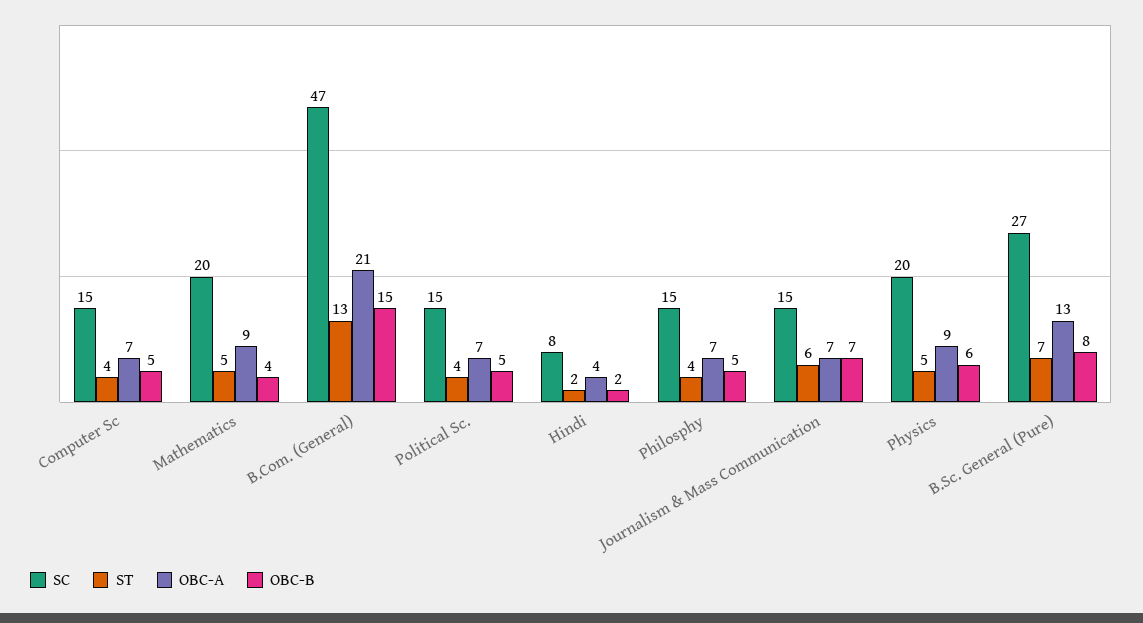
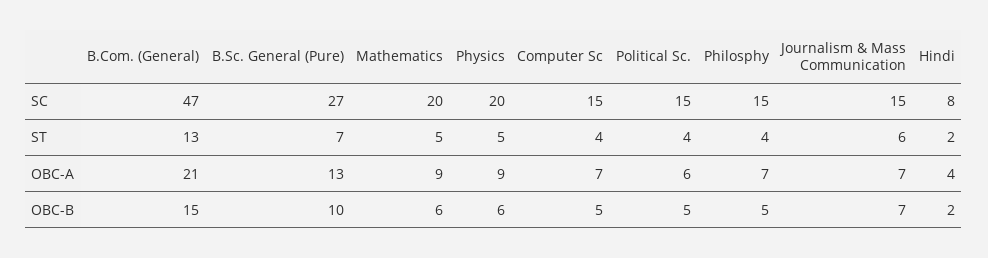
  {
    "SC": {
      "Computer Sc": 15,
      "Mathematics": 20,
      "B.Com. (General)": 47,
      "Political Sc.": 15,
      "Hindi": 8,
      "Philosphy": 15,
      "Journalism & Mass Communication": 15,
      "Physics": 20,
      "B.Sc. General (Pure)": 27
    },
    "ST": {
      "Computer Sc": 4,
      "Mathematics": 5,
      "B.Com. (General)": 13,
      "Political Sc.": 4,
      "Hindi": 2,
      "Philosphy": 4,
      "Journalism & Mass Communication": 6,
      "Physics": 5,
      "B.Sc. General (Pure)": 7
    },
    "OBC-A": {
      "Computer Sc": 7,
      "Mathematics": 9,
      "B.Com. (General)": 21,
-     "Political Sc.": 7,
+     "Political Sc.": 6,
      "Hindi": 4,
      "Philosphy": 7,
      "Journalism & Mass Communication": 7,
      "Physics": 9,
      "B.Sc. General (Pure)": 13
    },
    "OBC-B": {
      "Computer Sc": 5,
-     "Mathematics": 4,
+     "Mathematics": 6,
      "B.Com. (General)": 15,
      "Political Sc.": 5,
      "Hindi": 2,
      "Philosphy": 5,
      "Journalism & Mass Communication": 7,
      "Physics": 6,
-     "B.Sc. General (Pure)": 8
+     "B.Sc. General (Pure)": 10
    }
  }

